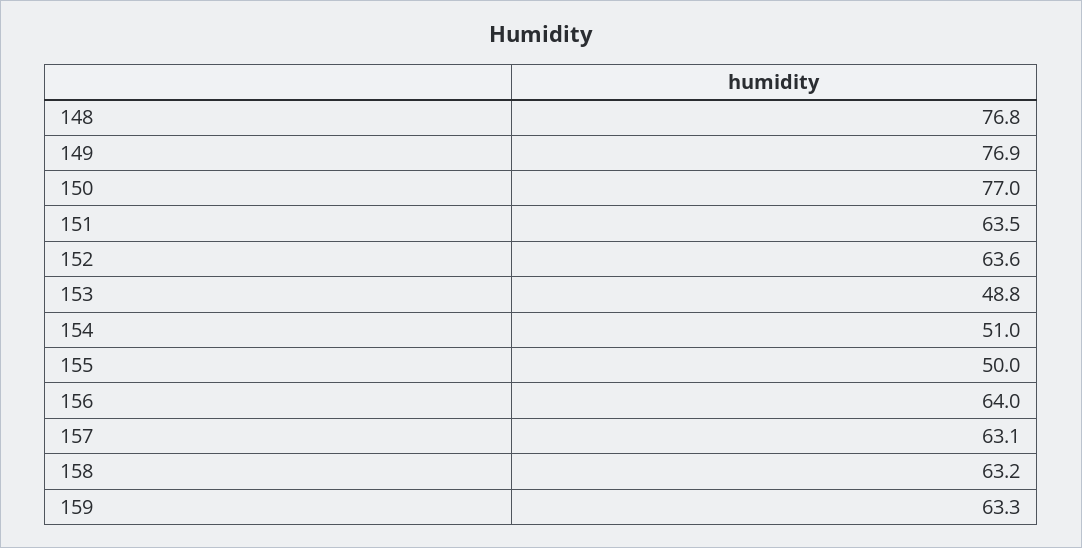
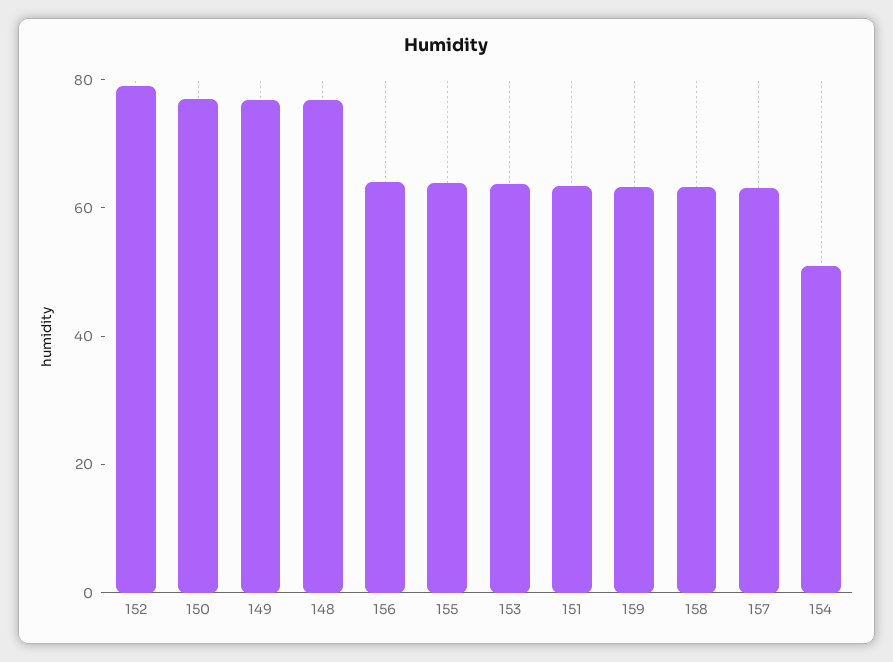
  {
    "148": 76.8,
    "149": 76.9,
    "150": 77,
    "151": 63.5,
-   "152": 63.6,
+   "152": 80,
-   "153": 48.8,
+   "153": 65,
    "154": 51,
-   "155": 50,
+   "155": 65,
    "156": 64,
    "157": 63.1,
    "158": 63.2,
    "159": 63.3
  }

